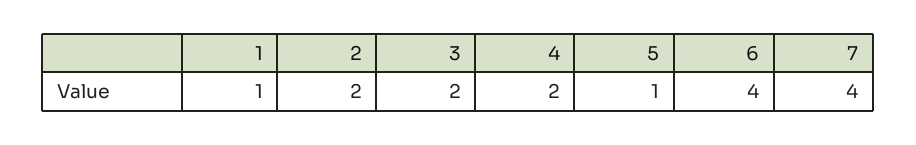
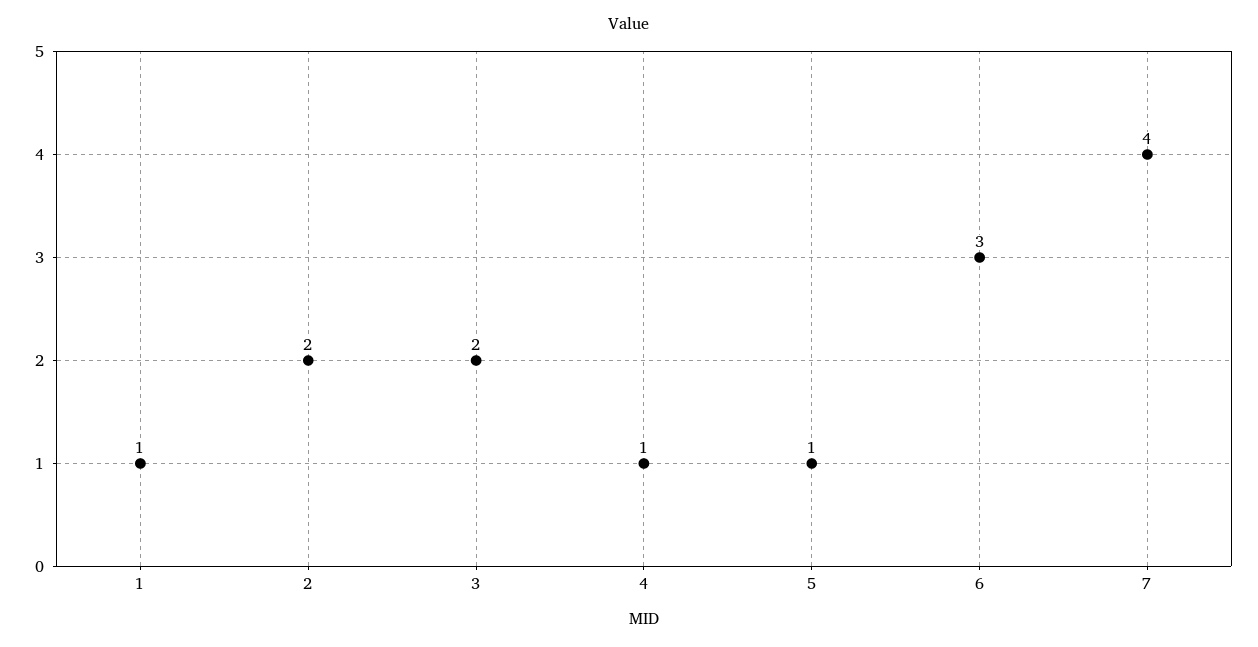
  {
    "1": 1,
    "2": 2,
    "3": 2,
-   "4": 2,
+   "4": 1,
    "5": 1,
-   "6": 4,
+   "6": 3,
    "7": 4
  }

